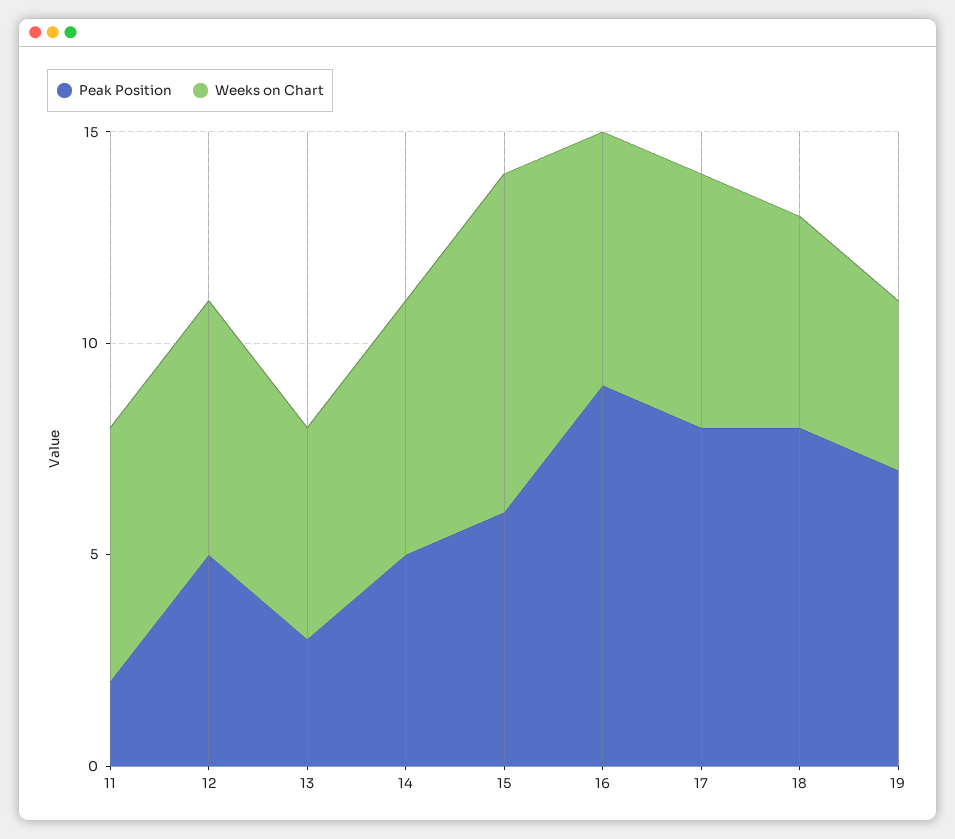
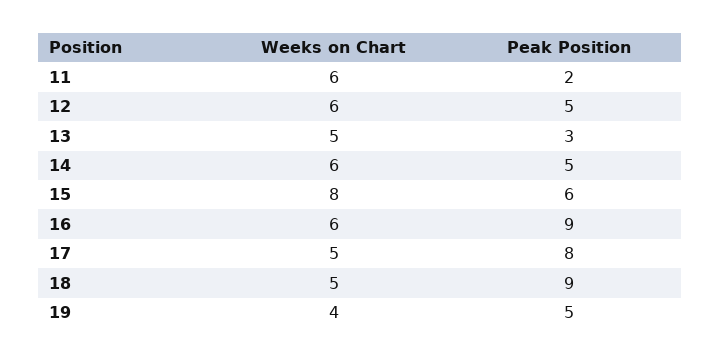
  {
    "Peak Position": {
      "11": 2,
      "12": 5,
      "13": 3,
      "14": 5,
      "15": 6,
      "16": 9,
      "17": 8,
-     "18": 8,
+     "18": 9,
-     "19": 7
+     "19": 5
    },
    "Weeks on Chart": {
      "11": 6,
      "12": 6,
      "13": 5,
      "14": 6,
      "15": 8,
      "16": 6,
-     "17": 6,
+     "17": 5,
      "18": 5,
      "19": 4
    }
  }

